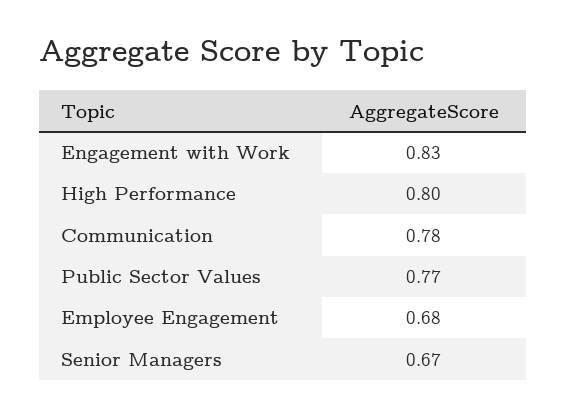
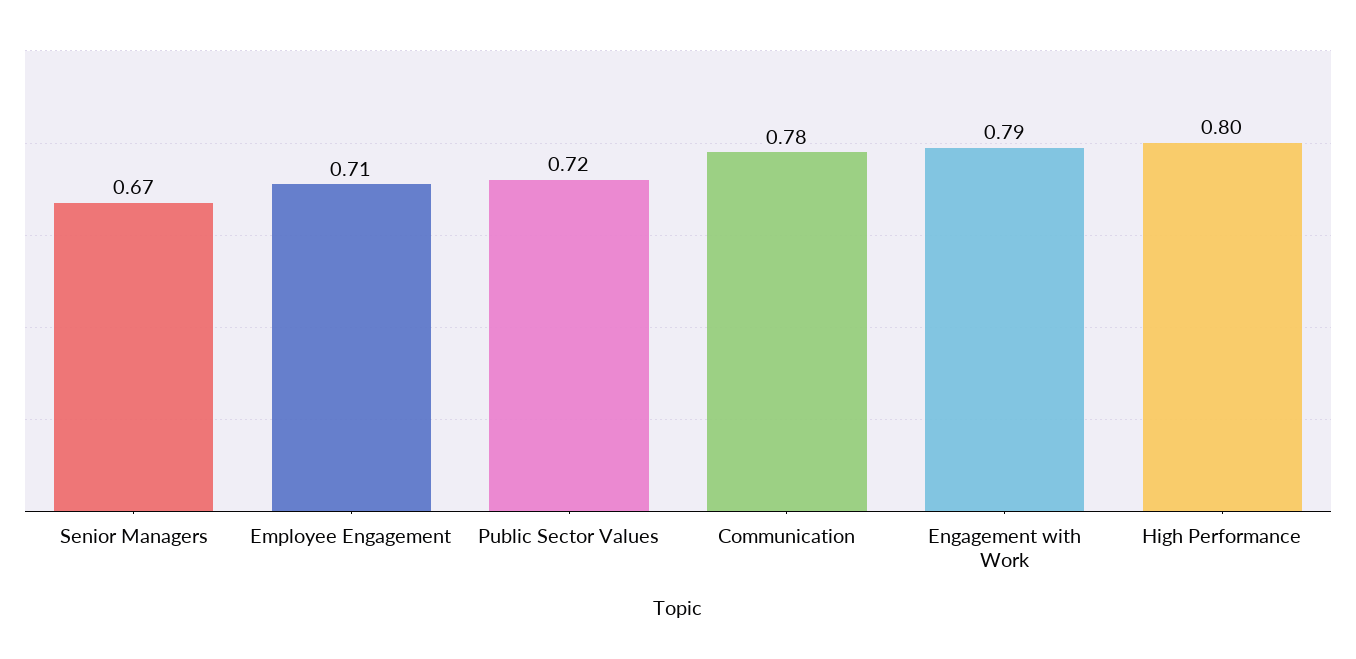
  {
-   "Engagement with Work": 0.83,
+   "Engagement with Work": 0.79,
    "High Performance": 0.8,
    "Communication": 0.78,
-   "Public Sector Values": 0.77,
+   "Public Sector Values": 0.72,
-   "Employee Engagement": 0.68,
+   "Employee Engagement": 0.71,
    "Senior Managers": 0.67
  }

